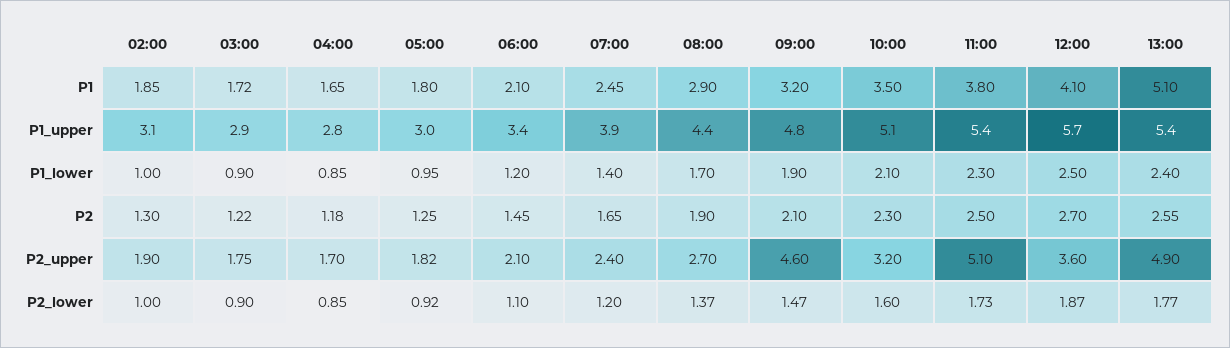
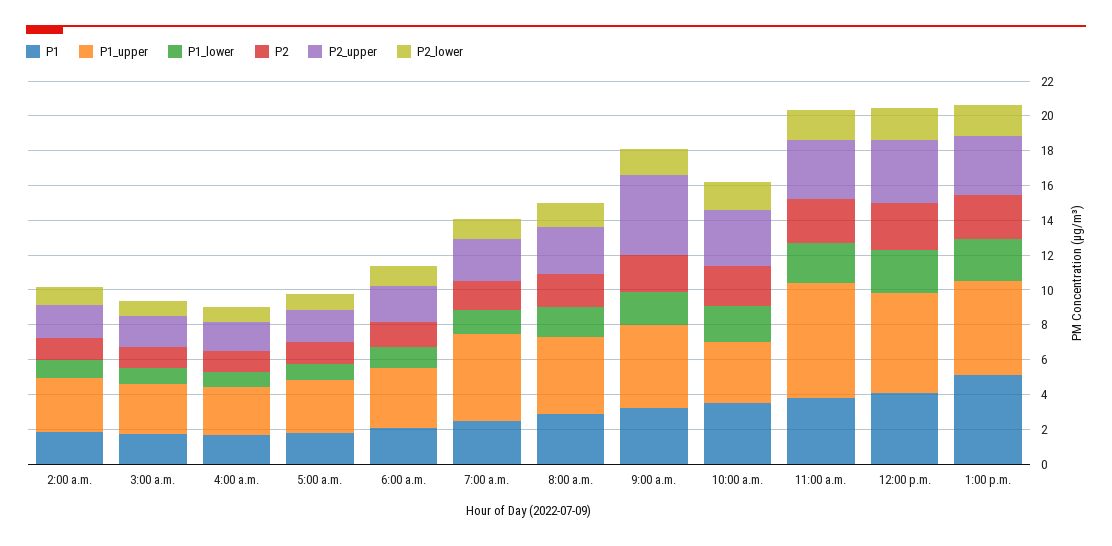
  {
    "P1": {
      "02:00": 1.85,
      "03:00": 1.72,
      "04:00": 1.65,
      "05:00": 1.8,
      "06:00": 2.1,
      "07:00": 2.45,
      "08:00": 2.9,
      "09:00": 3.2,
      "10:00": 3.5,
      "11:00": 3.8,
      "12:00": 4.1,
      "13:00": 5.1
    },
    "P1_upper": {
      "02:00": 3.1,
      "03:00": 2.9,
      "04:00": 2.8,
      "05:00": 3,
      "06:00": 3.4,
-     "07:00": 3.9,
+     "07:00": 5,
      "08:00": 4.4,
      "09:00": 4.8,
-     "10:00": 5.1,
+     "10:00": 3.5,
-     "11:00": 5.4,
+     "11:00": 6.5,
      "12:00": 5.7,
      "13:00": 5.4
    },
    "P1_lower": {
      "02:00": 1,
      "03:00": 0.9,
      "04:00": 0.85,
      "05:00": 0.95,
      "06:00": 1.2,
      "07:00": 1.4,
      "08:00": 1.7,
      "09:00": 1.9,
      "10:00": 2.1,
      "11:00": 2.3,
      "12:00": 2.5,
      "13:00": 2.4
    },
    "P2": {
      "02:00": 1.3,
      "03:00": 1.22,
      "04:00": 1.18,
      "05:00": 1.25,
      "06:00": 1.45,
      "07:00": 1.65,
      "08:00": 1.9,
      "09:00": 2.1,
      "10:00": 2.3,
      "11:00": 2.5,
      "12:00": 2.7,
      "13:00": 2.55
    },
    "P2_upper": {
      "02:00": 1.9,
      "03:00": 1.75,
      "04:00": 1.7,
      "05:00": 1.82,
      "06:00": 2.1,
      "07:00": 2.4,
      "08:00": 2.7,
      "09:00": 4.6,
      "10:00": 3.2,
-     "11:00": 5.1,
+     "11:00": 3.5,
      "12:00": 3.6,
-     "13:00": 4.9
+     "13:00": 3.5
    },
    "P2_lower": {
      "02:00": 1,
      "03:00": 0.9,
      "04:00": 0.85,
      "05:00": 0.92,
      "06:00": 1.1,
      "07:00": 1.2,
      "08:00": 1.37,
      "09:00": 1.47,
      "10:00": 1.6,
      "11:00": 1.73,
      "12:00": 1.87,
      "13:00": 1.77
    }
  }

